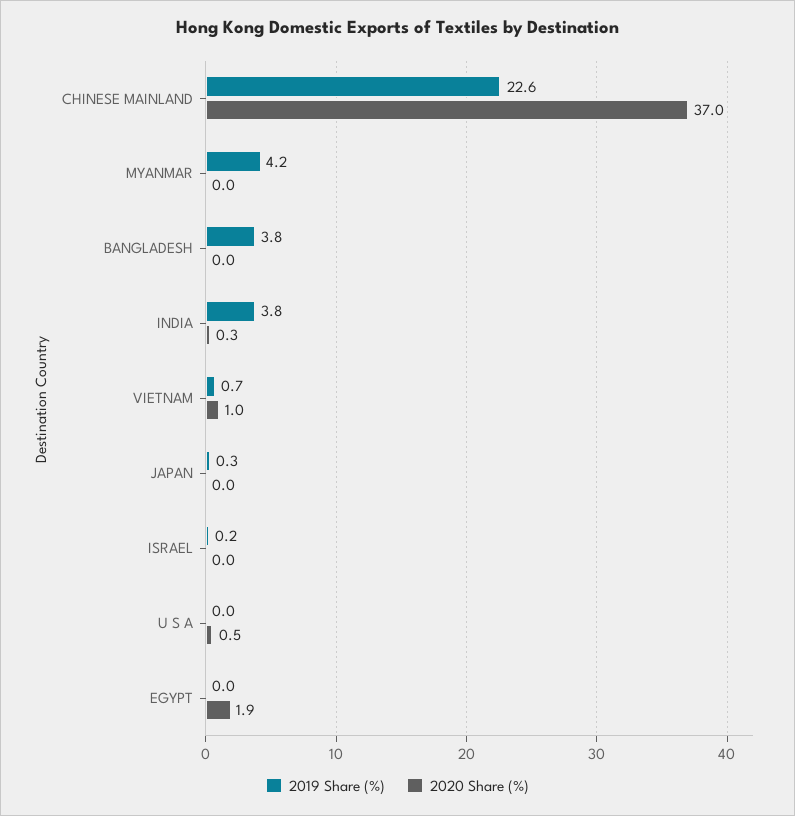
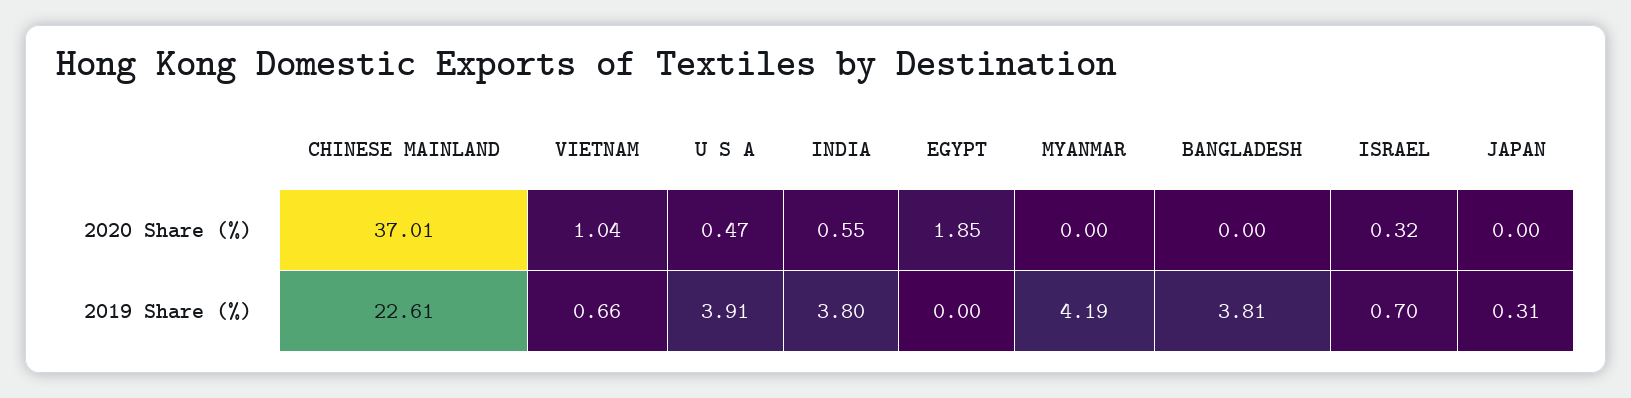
  {
    "2019 Share (%)": {
      "CHINESE MAINLAND": 22.61,
      "MYANMAR": 4.19,
      "BANGLADESH": 3.81,
      "INDIA": 3.8,
      "VIETNAM": 0.66,
      "JAPAN": 0.31,
-     "ISRAEL": 0.2,
+     "ISRAEL": 0.7,
-     "U S A": 0,
+     "U S A": 3.91,
      "EGYPT": 0
    },
    "2020 Share (%)": {
      "CHINESE MAINLAND": 37.01,
      "MYANMAR": 0,
      "BANGLADESH": 0,
-     "INDIA": 0.3,
+     "INDIA": 0.55,
      "VIETNAM": 1.04,
      "JAPAN": 0,
-     "ISRAEL": 0,
+     "ISRAEL": 0.32,
      "U S A": 0.47,
      "EGYPT": 1.85
    }
  }

